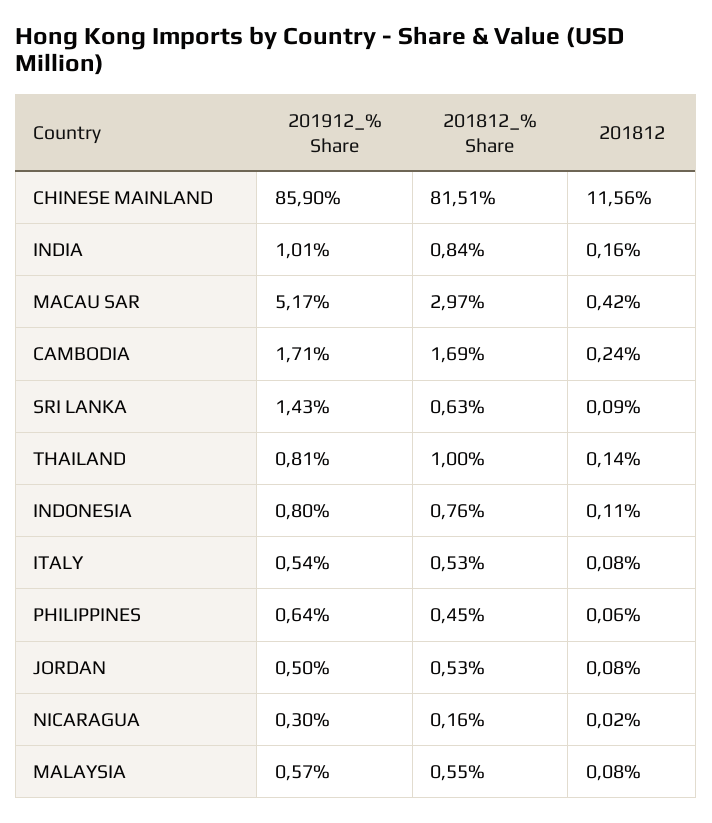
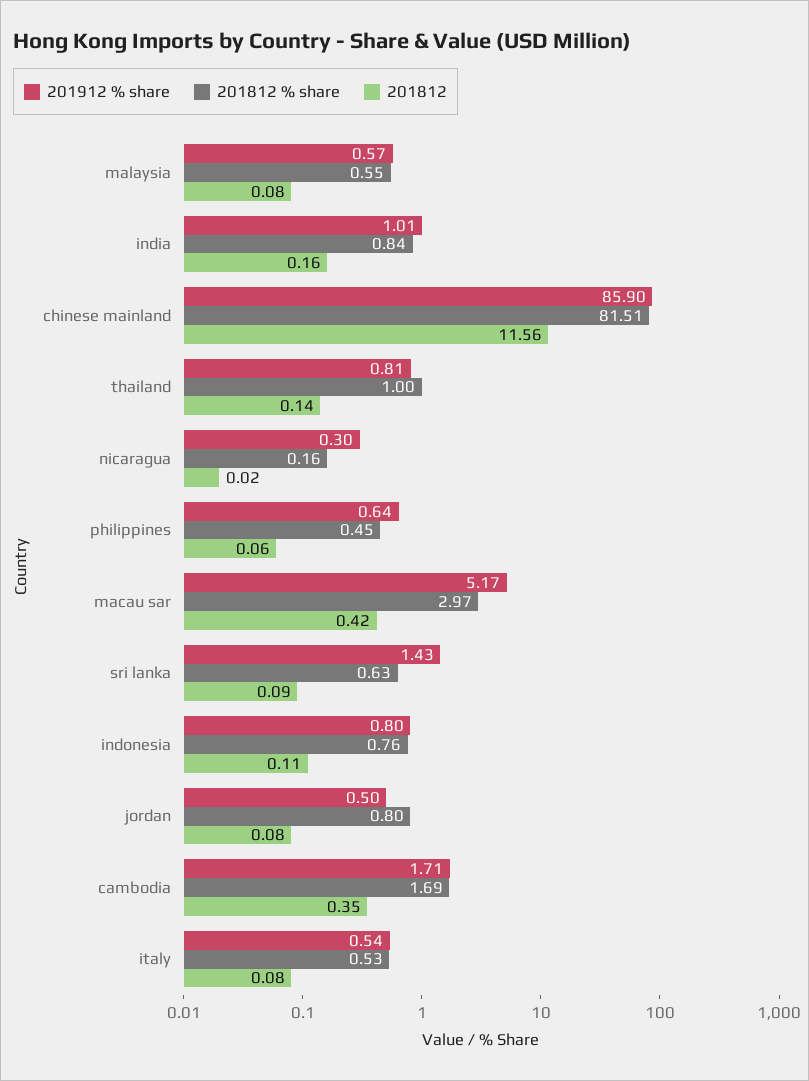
  {
    "201912_% Share": {
      "CHINESE MAINLAND": 85.9,
      "INDIA": 1.01,
      "MACAU SAR": 5.17,
      "CAMBODIA": 1.71,
      "SRI LANKA": 1.43,
      "THAILAND": 0.81,
      "INDONESIA": 0.8,
      "ITALY": 0.54,
      "PHILIPPINES": 0.64,
      "JORDAN": 0.5,
      "NICARAGUA": 0.3,
      "MALAYSIA": 0.57
    },
    "201812_% Share": {
      "CHINESE MAINLAND": 81.51,
      "INDIA": 0.84,
      "MACAU SAR": 2.97,
      "CAMBODIA": 1.69,
      "SRI LANKA": 0.63,
      "THAILAND": 1,
      "INDONESIA": 0.76,
      "ITALY": 0.53,
      "PHILIPPINES": 0.45,
-     "JORDAN": 0.53,
+     "JORDAN": 0.8,
      "NICARAGUA": 0.16,
      "MALAYSIA": 0.55
    },
    "201812": {
      "CHINESE MAINLAND": 11.56,
      "INDIA": 0.16,
      "MACAU SAR": 0.42,
-     "CAMBODIA": 0.24,
+     "CAMBODIA": 0.35,
      "SRI LANKA": 0.09,
      "THAILAND": 0.14,
      "INDONESIA": 0.11,
      "ITALY": 0.08,
      "PHILIPPINES": 0.06,
      "JORDAN": 0.08,
      "NICARAGUA": 0.02,
      "MALAYSIA": 0.08
    }
  }

